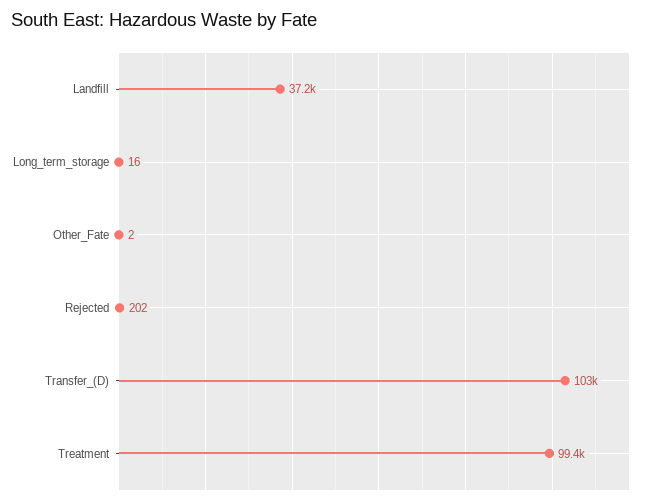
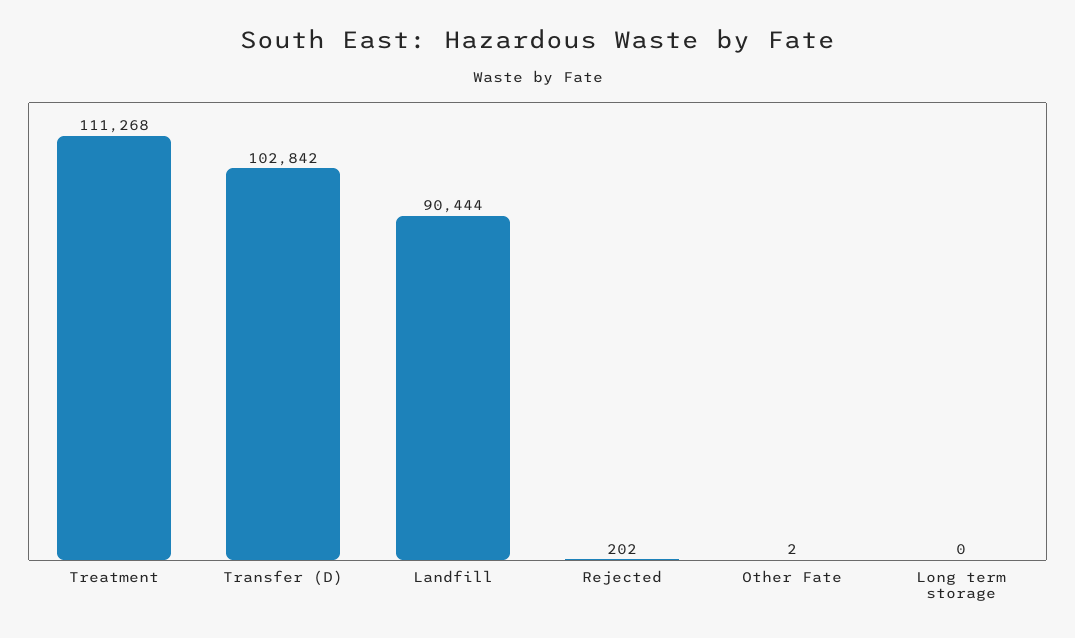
  {
-   "Landfill": 37200,
+   "Landfill": 90444,
-   "Long_term_storage": 16,
+   "Long_term_storage": 0,
    "Other_Fate": 2,
    "Rejected": 202,
    "Transfer_(D)": 102842,
-   "Treatment": 99400
+   "Treatment": 111268
  }

